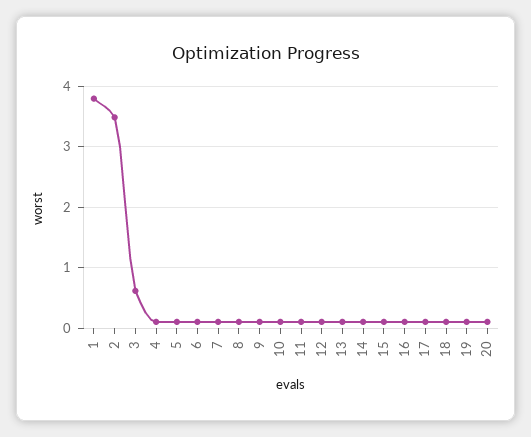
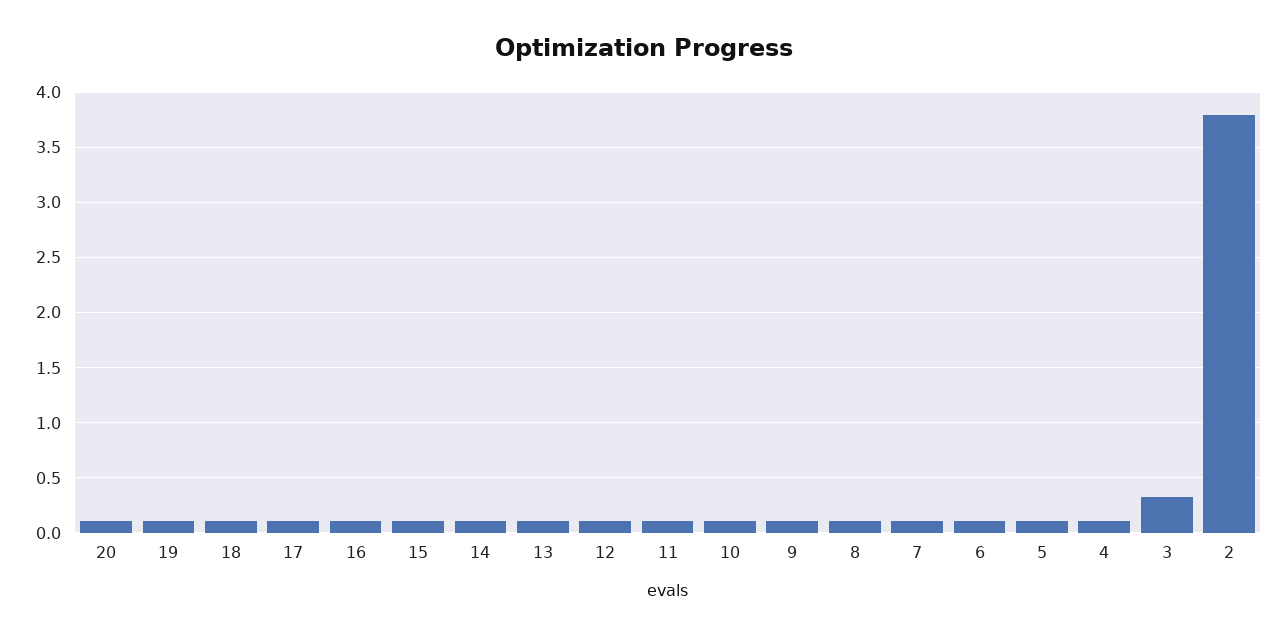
  {
-   "1": 3.8,
-   "2": 3.5,
+   "2": 3.8,
-   "3": 0.6,
+   "3": 0.3,
    "4": 0.1,
    "5": 0.1,
    "6": 0.1,
    "7": 0.1,
    "8": 0.1,
    "9": 0.1,
    "10": 0.1,
    "11": 0.1,
    "12": 0.1,
    "13": 0.1,
    "14": 0.1,
    "15": 0.1,
    "16": 0.1,
    "17": 0.1,
    "18": 0.1,
    "19": 0.1,
    "20": 0.1
  }

